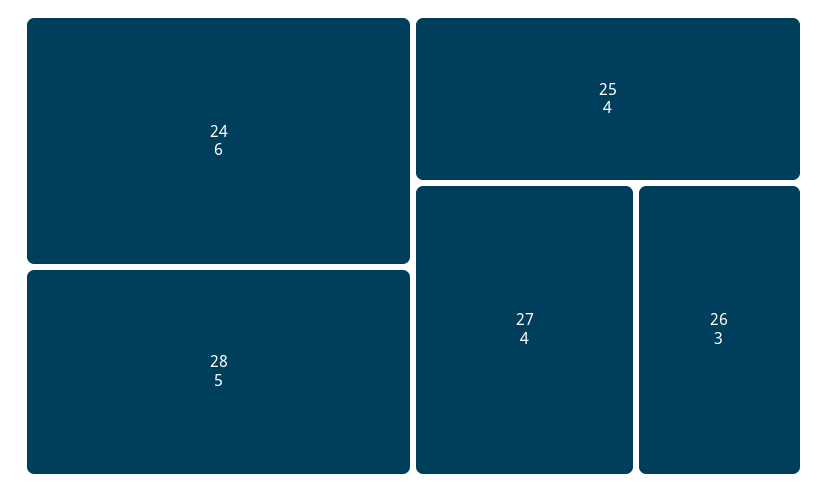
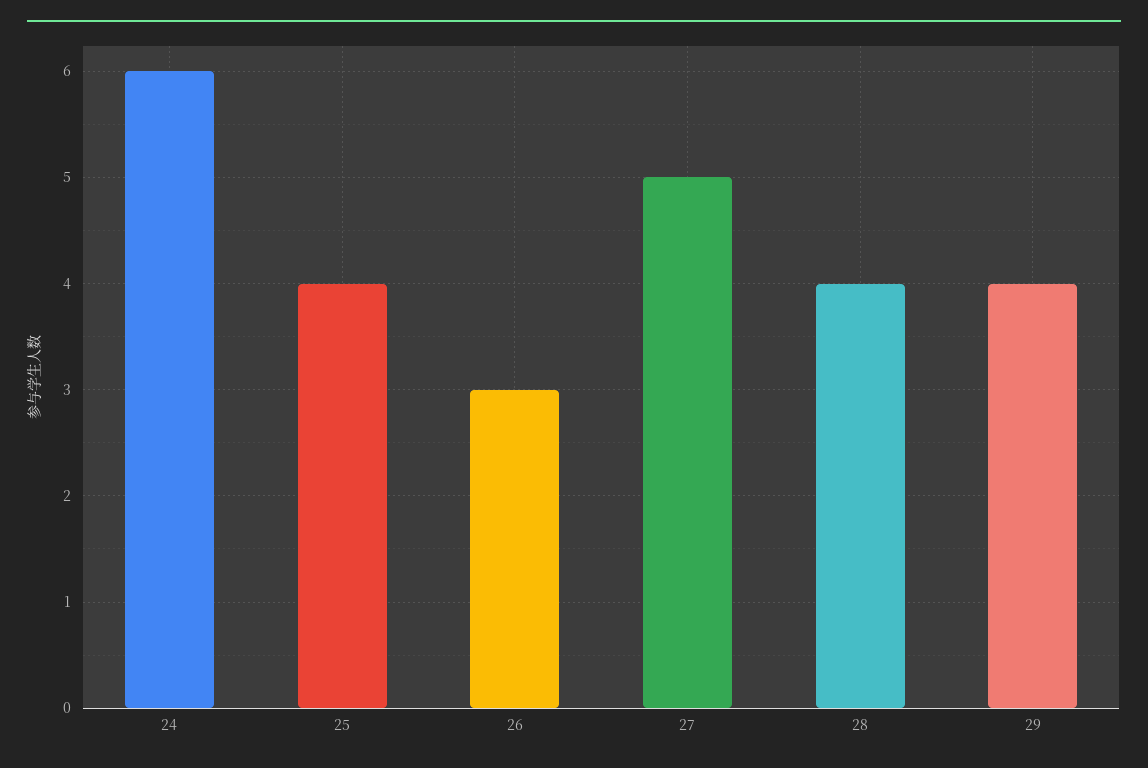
  {
    "24": 6,
-   "28": 5,
+   "28": 4,
    "25": 4,
-   "27": 4,
+   "27": 5,
-   "26": 3
+   "26": 3,
+   "29": 4
  }

